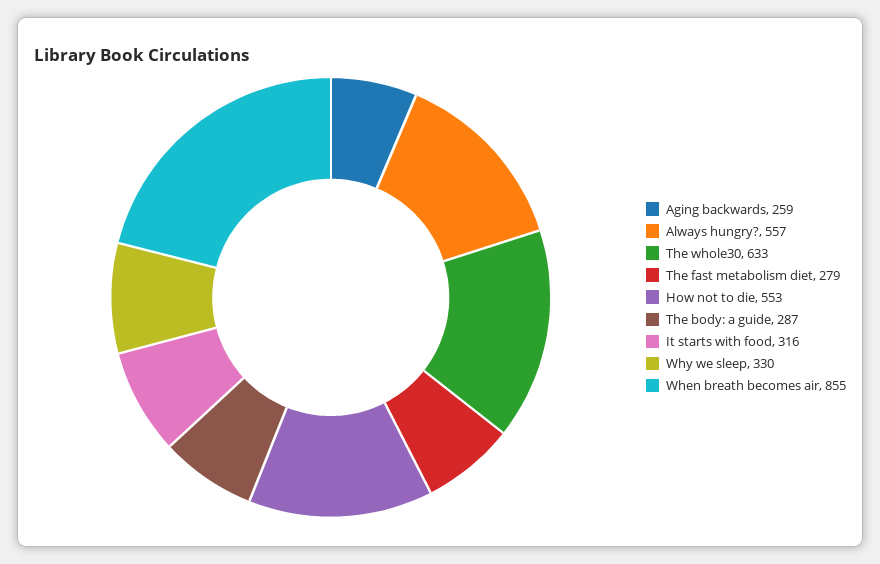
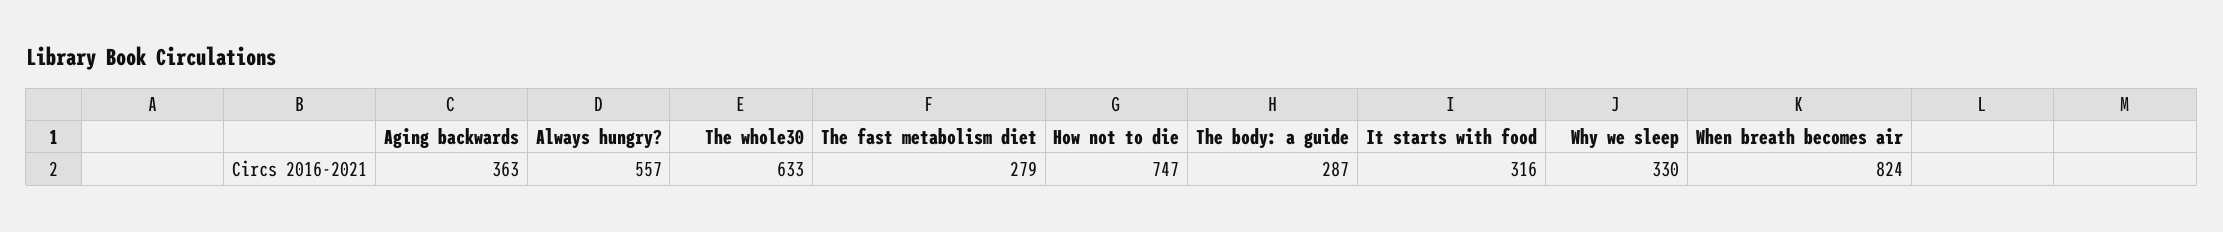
  {
-   "Aging backwards": 259,
+   "Aging backwards": 363,
    "Always hungry?": 557,
    "The whole30": 633,
    "The fast metabolism diet": 279,
-   "How not to die": 553,
+   "How not to die": 747,
    "The body: a guide": 287,
    "It starts with food": 316,
    "Why we sleep": 330,
-   "When breath becomes air": 855
+   "When breath becomes air": 824
  }

